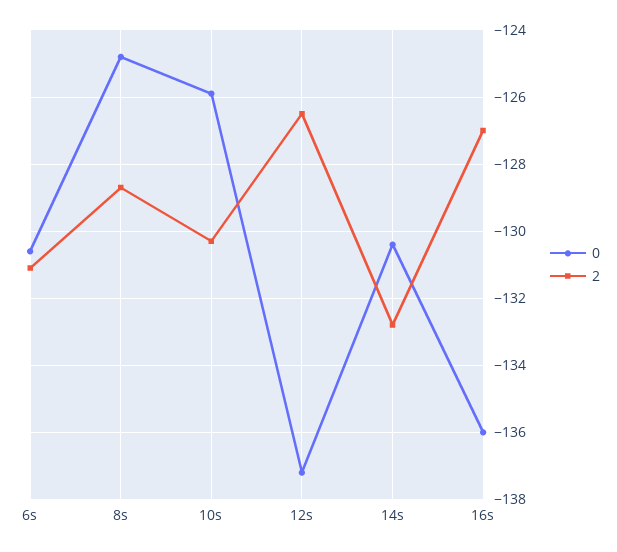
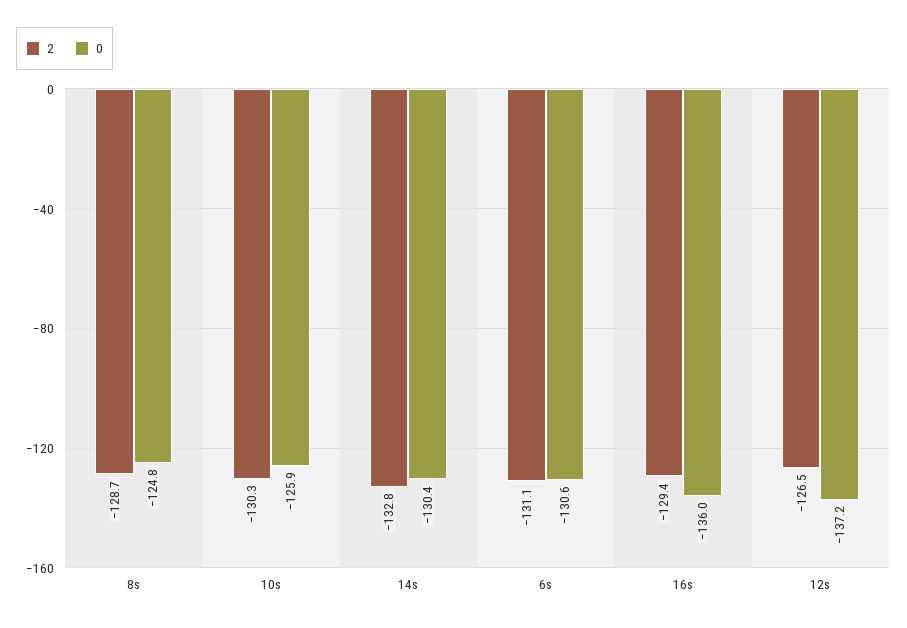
  {
    "0": {
      "6s": -130.6,
      "8s": -124.8,
      "10s": -125.9,
      "12s": -137.2,
      "14s": -130.4,
      "16s": -136
    },
    "2": {
      "6s": -131.1,
      "8s": -128.7,
      "10s": -130.3,
      "12s": -126.5,
      "14s": -132.8,
-     "16s": -127
+     "16s": -129.4
    }
  }

